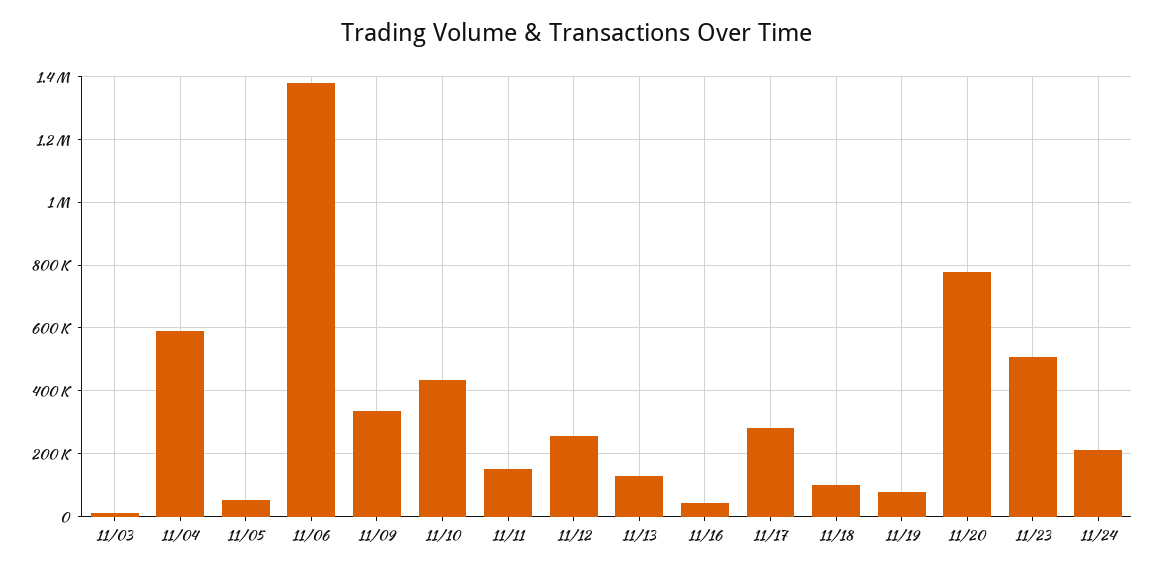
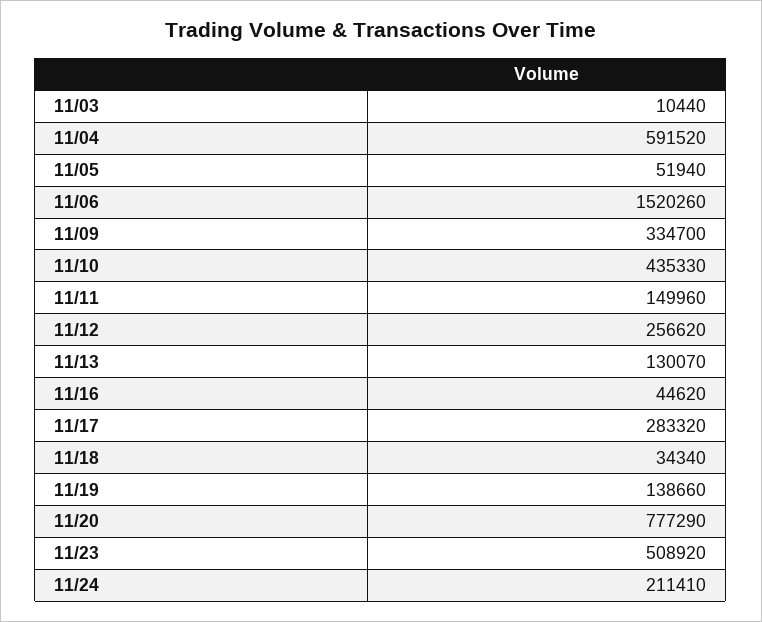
  {
    "11/03": 10440,
    "11/04": 591520,
    "11/05": 51940,
-   "11/06": 1380000,
+   "11/06": 1520260,
    "11/09": 334700,
    "11/10": 435330,
    "11/11": 149960,
    "11/12": 256620,
    "11/13": 130070,
    "11/16": 44620,
    "11/17": 283320,
-   "11/18": 100000,
+   "11/18": 34340,
-   "11/19": 80000,
+   "11/19": 138660,
    "11/20": 777290,
    "11/23": 508920,
    "11/24": 211410
  }

